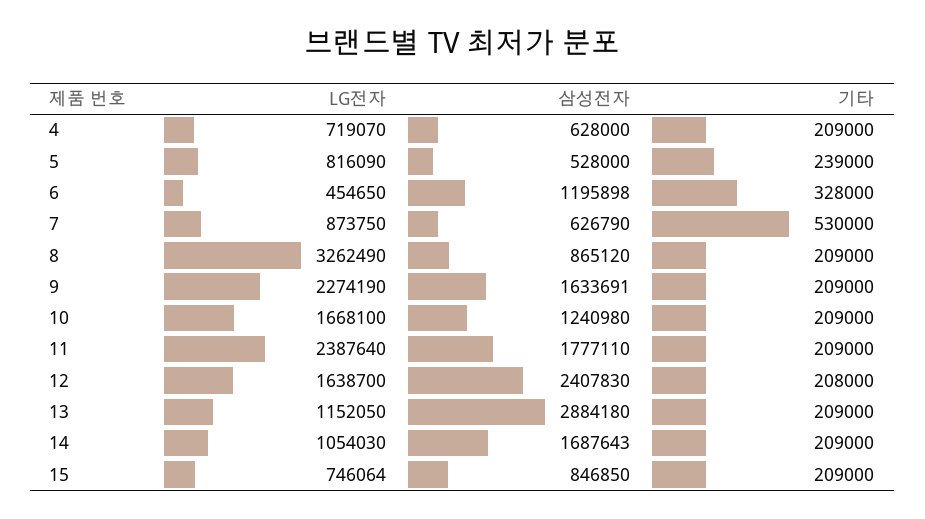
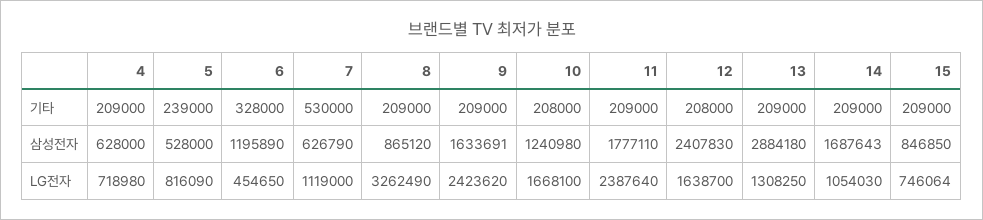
  {
    "LG전자": {
-     "4": 719070,
+     "4": 718980,
      "5": 816090,
      "6": 454650,
-     "7": 873750,
+     "7": 1119000,
      "8": 3262490,
-     "9": 2274190,
+     "9": 2423620,
      "10": 1668100,
      "11": 2387640,
      "12": 1638700,
-     "13": 1152050,
+     "13": 1308250,
      "14": 1054030,
      "15": 746064
    },
    "삼성전자": {
      "4": 628000,
      "5": 528000,
-     "6": 1195898,
+     "6": 1195890,
      "7": 626790,
      "8": 865120,
      "9": 1633691,
      "10": 1240980,
      "11": 1777110,
      "12": 2407830,
      "13": 2884180,
      "14": 1687643,
      "15": 846850
    },
    "기타": {
      "4": 209000,
      "5": 239000,
      "6": 328000,
      "7": 530000,
      "8": 209000,
      "9": 209000,
-     "10": 209000,
+     "10": 208000,
      "11": 209000,
      "12": 208000,
      "13": 209000,
      "14": 209000,
      "15": 209000
    }
  }

